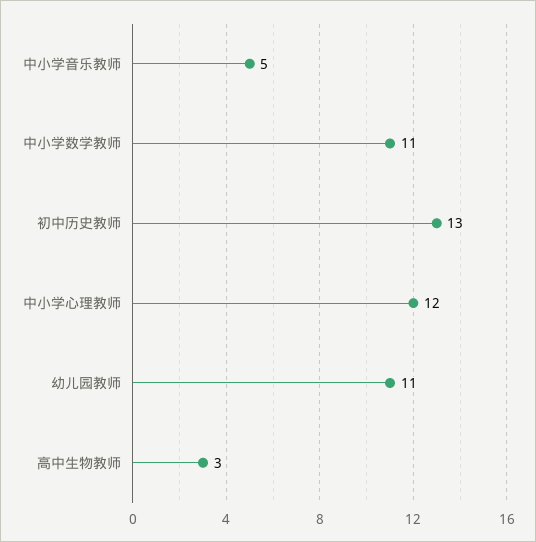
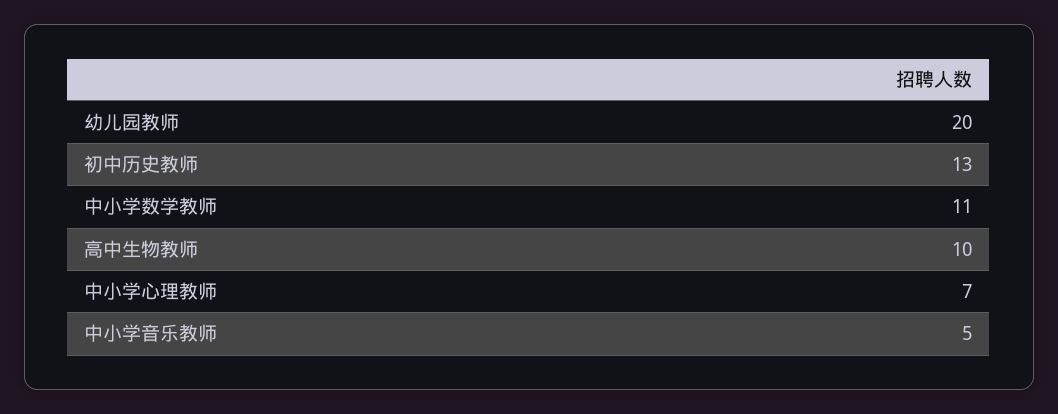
  {
    "中小学音乐教师": 5,
    "中小学数学教师": 11,
    "初中历史教师": 13,
-   "中小学心理教师": 12,
+   "中小学心理教师": 7,
-   "幼儿园教师": 11,
+   "幼儿园教师": 20,
-   "高中生物教师": 3
+   "高中生物教师": 10
  }

